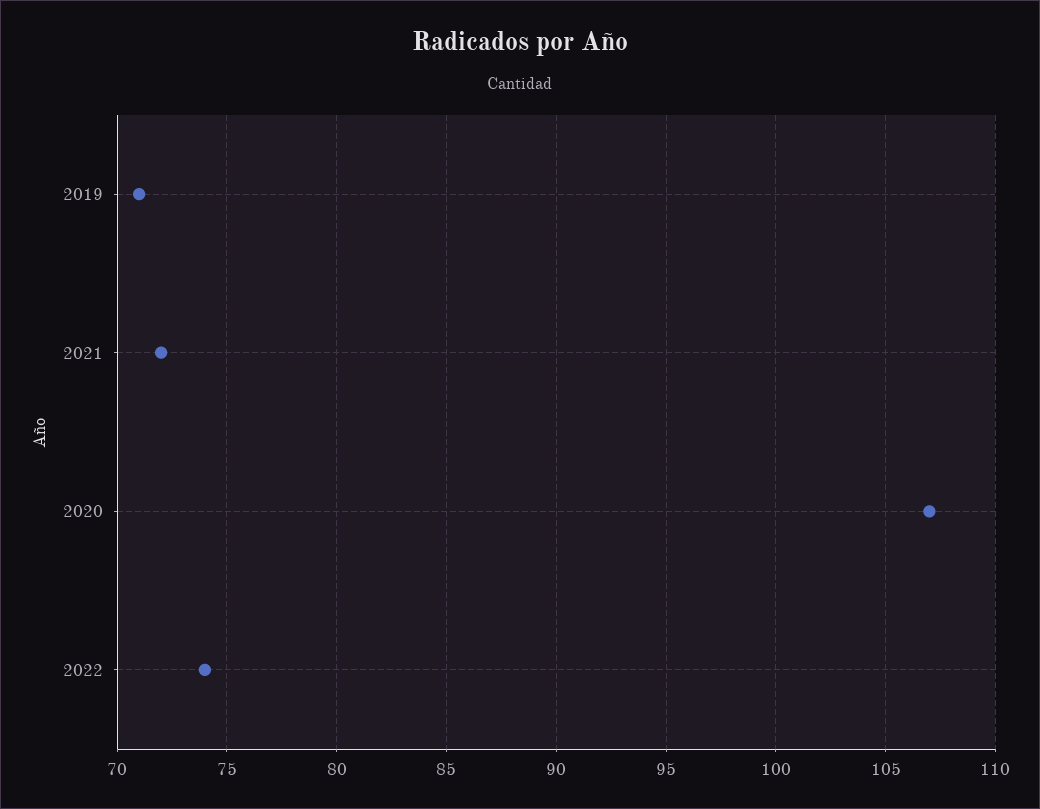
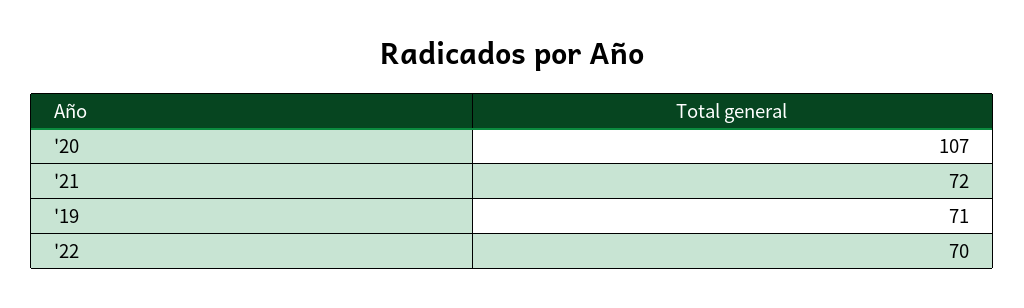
  {
    "2019": 71,
    "2021": 72,
    "2020": 107,
-   "2022": 74
+   "2022": 70
  }

